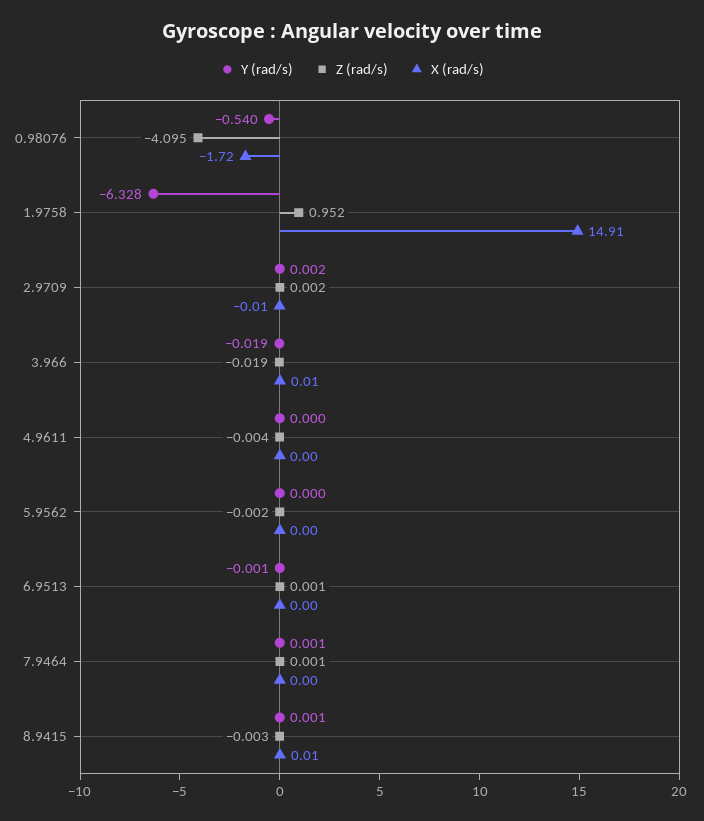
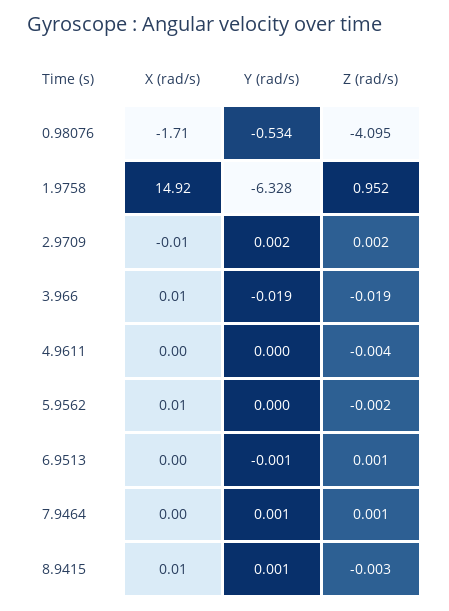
  {
    "Y (rad/s)": {
-     "0.98076": -0.54,
+     "0.98076": -0.534,
      "1.9758": -6.328,
      "2.9709": 0.002,
      "3.966": -0.019,
      "4.9611": 0,
      "5.9562": 0,
      "6.9513": -0.001,
      "7.9464": 0.001,
      "8.9415": 0.001
    },
    "Z (rad/s)": {
      "0.98076": -4.095,
      "1.9758": 0.952,
      "2.9709": 0.002,
      "3.966": -0.019,
      "4.9611": -0.004,
      "5.9562": -0.002,
      "6.9513": 0.001,
      "7.9464": 0.001,
      "8.9415": -0.003
    },
    "X (rad/s)": {
-     "0.98076": -1.72,
+     "0.98076": -1.71,
-     "1.9758": 14.91,
+     "1.9758": 14.92,
      "2.9709": -0.01,
      "3.966": 0.01,
      "4.9611": 0,
-     "5.9562": 0,
+     "5.9562": 0.01,
      "6.9513": 0,
      "7.9464": 0,
      "8.9415": 0.01
    }
  }

